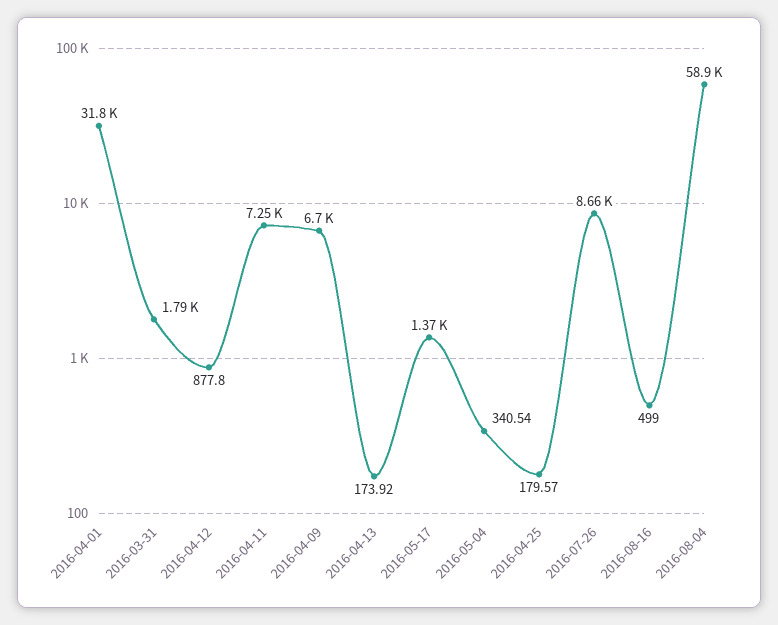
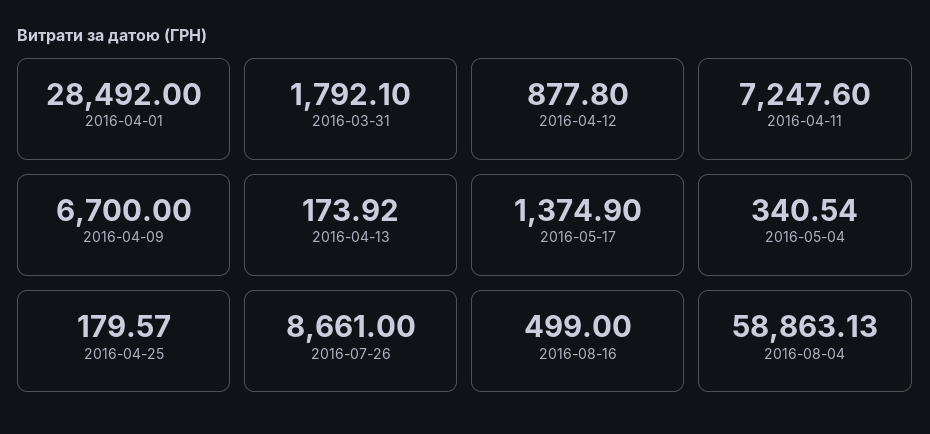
  {
-   "2016-04-01": 31800,
+   "2016-04-01": 28492,
    "2016-03-31": 1792.1,
    "2016-04-12": 877.8,
    "2016-04-11": 7247.6,
    "2016-04-09": 6700,
    "2016-04-13": 173.92,
    "2016-05-17": 1374.9,
    "2016-05-04": 340.54,
    "2016-04-25": 179.57,
    "2016-07-26": 8661,
    "2016-08-16": 499,
    "2016-08-04": 58863.13
  }

